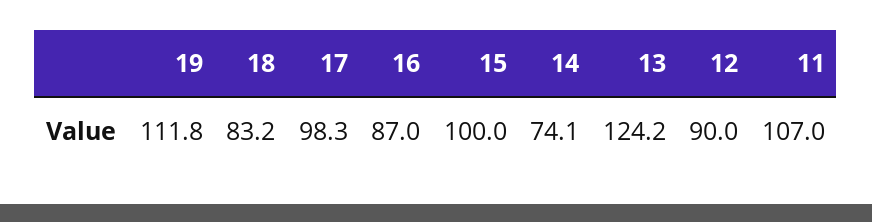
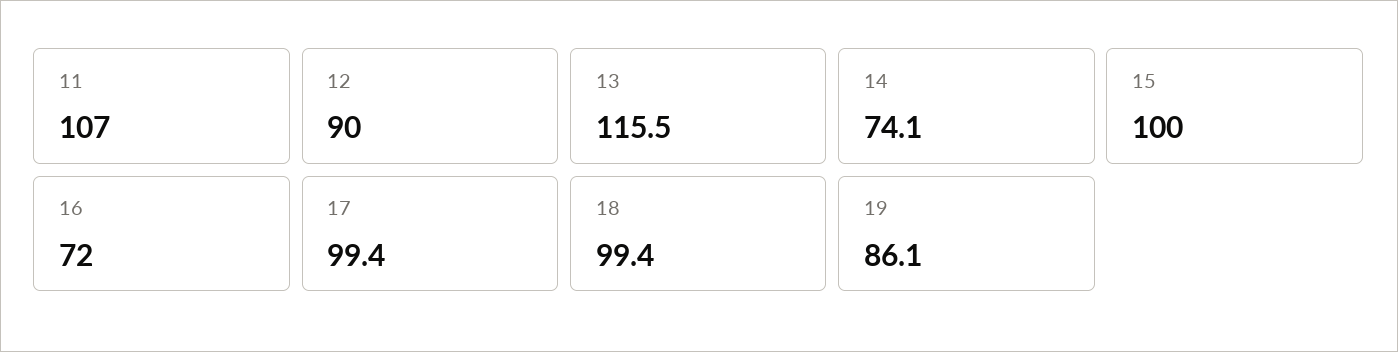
  {
-   "19": 111.8,
+   "19": 86.1,
-   "18": 83.2,
+   "18": 99.4,
-   "17": 98.3,
+   "17": 99.4,
-   "16": 87,
+   "16": 72,
    "15": 100,
    "14": 74.1,
-   "13": 124.2,
+   "13": 115.5,
    "12": 90,
    "11": 107
  }

